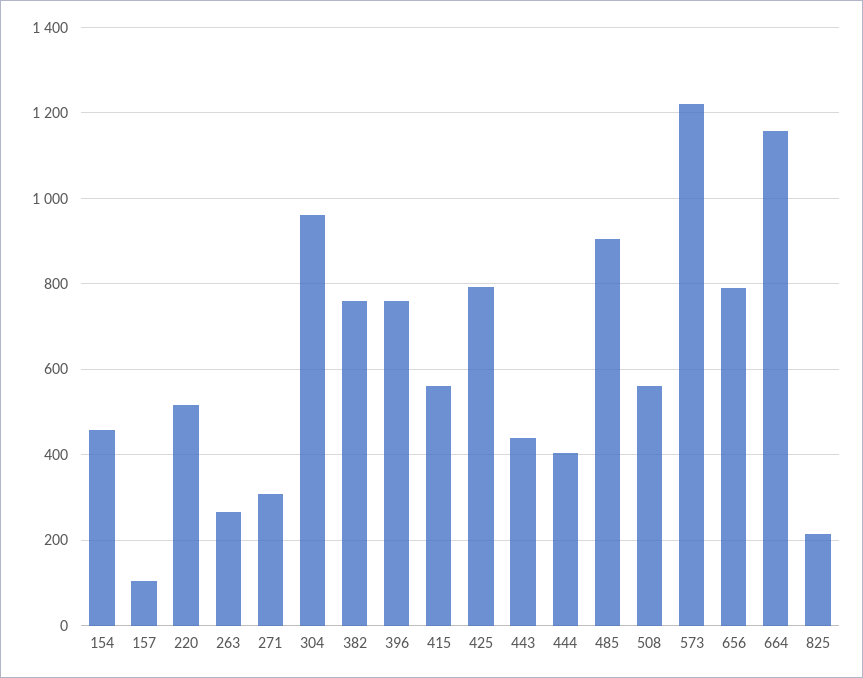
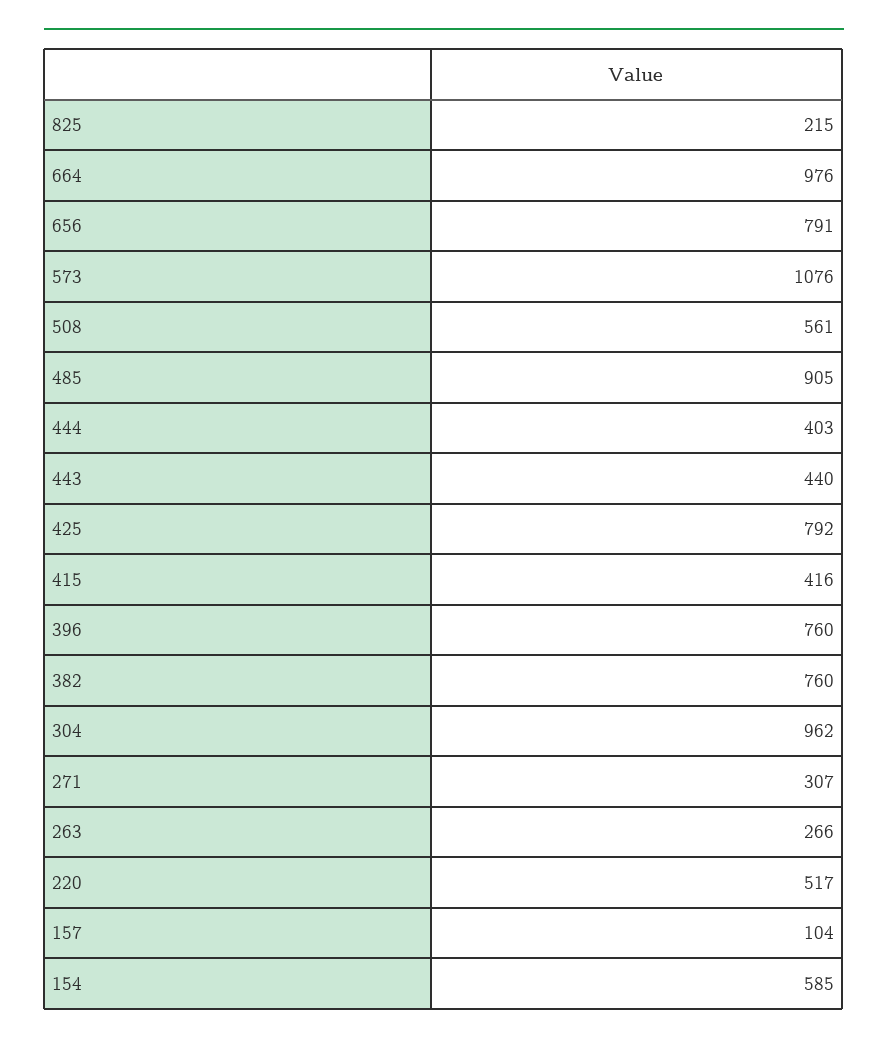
  {
-   "154": 460,
+   "154": 585,
    "157": 104,
    "220": 517,
    "263": 266,
    "271": 307,
    "304": 962,
    "382": 760,
    "396": 760,
-   "415": 560,
+   "415": 416,
    "425": 792,
    "443": 440,
    "444": 403,
    "485": 905,
    "508": 561,
-   "573": 1220,
+   "573": 1076,
    "656": 791,
-   "664": 1160,
+   "664": 976,
    "825": 215
  }

